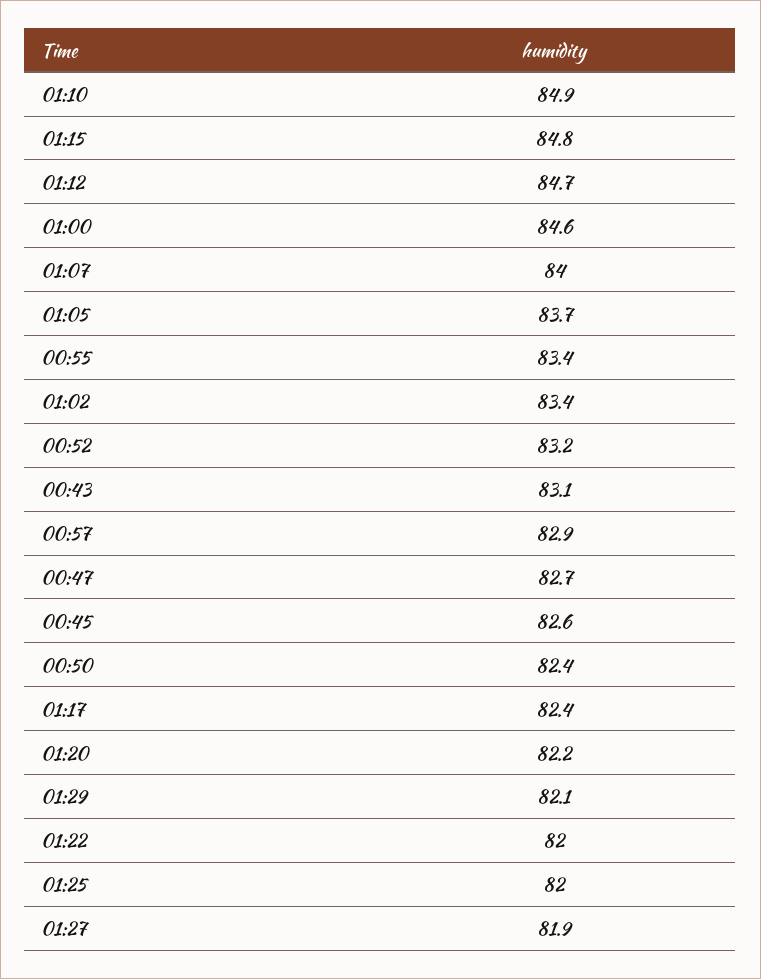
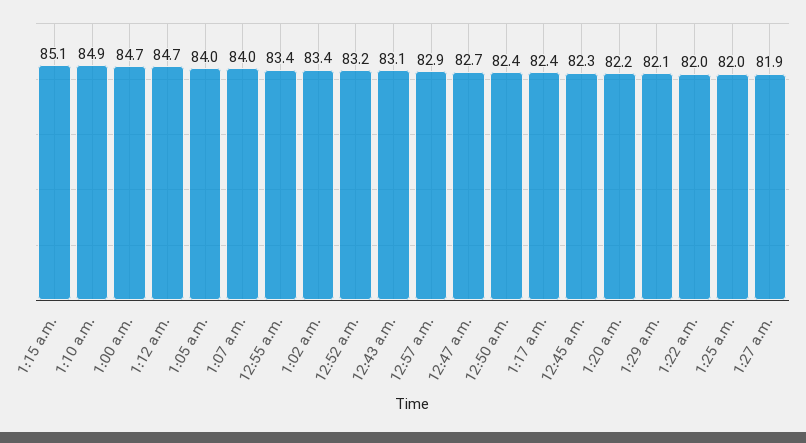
  {
    "01:10": 84.9,
-   "01:15": 84.8,
+   "01:15": 85.1,
    "01:12": 84.7,
-   "01:00": 84.6,
+   "01:00": 84.7,
    "01:07": 84,
-   "01:05": 83.7,
+   "01:05": 84,
    "00:55": 83.4,
    "01:02": 83.4,
    "00:52": 83.2,
    "00:43": 83.1,
    "00:57": 82.9,
    "00:47": 82.7,
-   "00:45": 82.6,
+   "00:45": 82.3,
    "00:50": 82.4,
    "01:17": 82.4,
    "01:20": 82.2,
    "01:29": 82.1,
    "01:22": 82,
    "01:25": 82,
    "01:27": 81.9
  }

